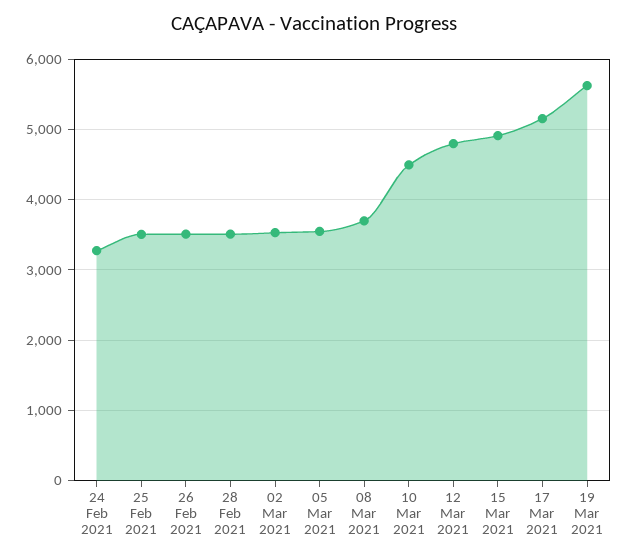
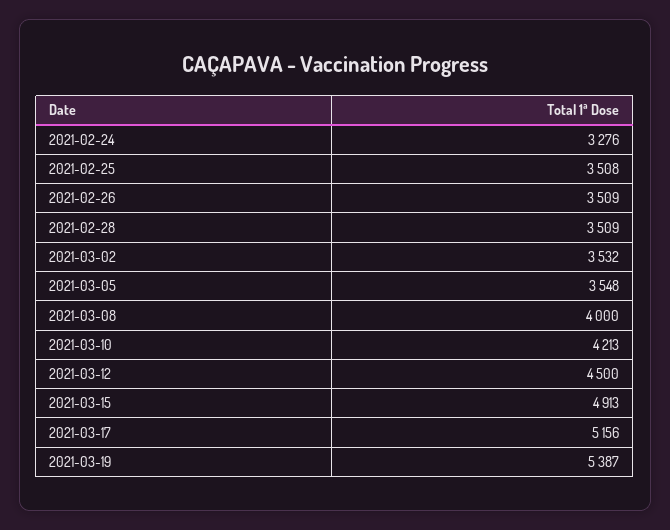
  {
    "24 Feb 2021": 3276,
    "25 Feb 2021": 3508,
    "26 Feb 2021": 3509,
    "28 Feb 2021": 3509,
    "02 Mar 2021": 3532,
    "05 Mar 2021": 3548,
-   "08 Mar 2021": 3700,
+   "08 Mar 2021": 4000,
-   "10 Mar 2021": 4500,
+   "10 Mar 2021": 4213,
-   "12 Mar 2021": 4800,
+   "12 Mar 2021": 4500,
    "15 Mar 2021": 4913,
    "17 Mar 2021": 5156,
-   "19 Mar 2021": 5600
+   "19 Mar 2021": 5387
  }

